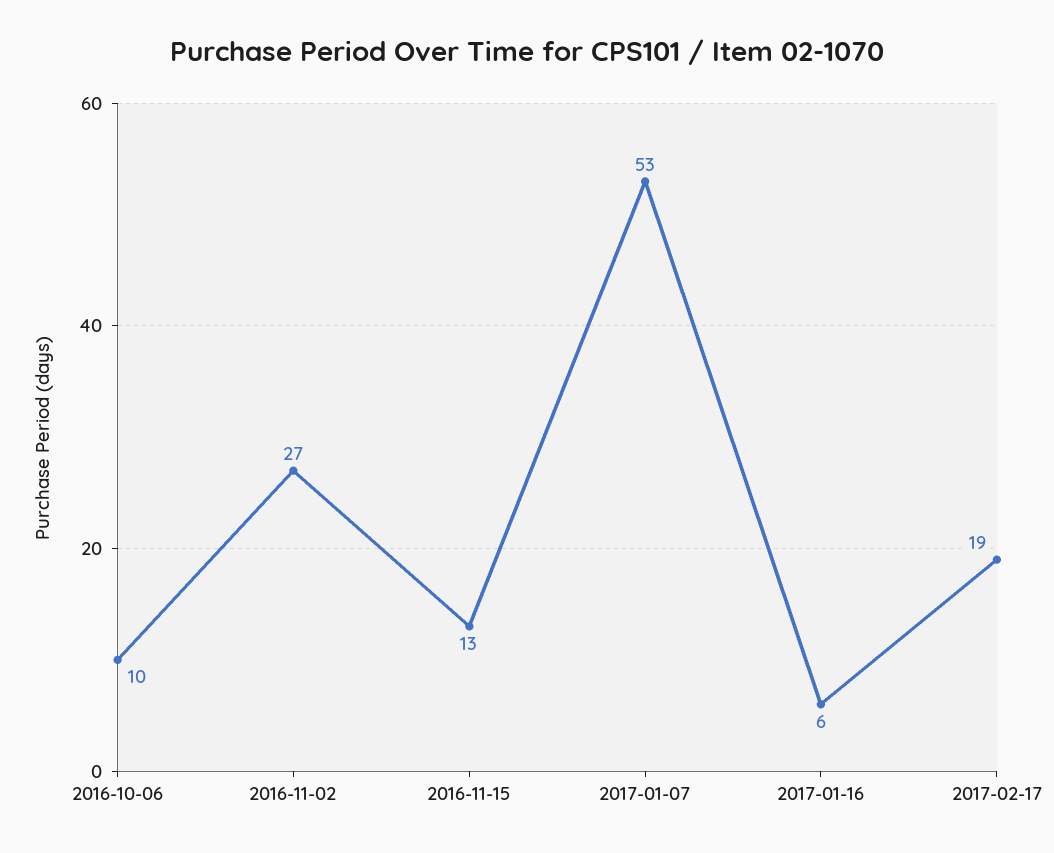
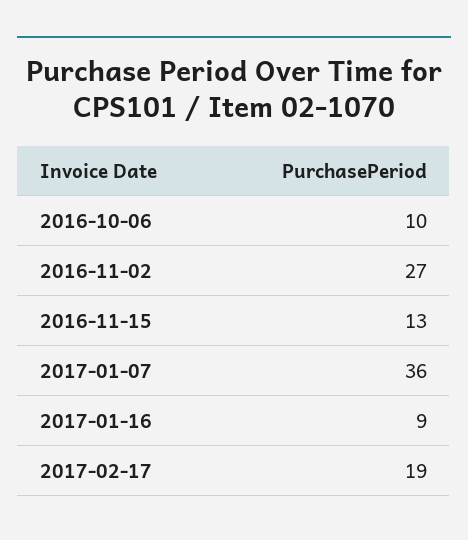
  {
    "2016-10-06": 10,
    "2016-11-02": 27,
    "2016-11-15": 13,
-   "2017-01-07": 53,
+   "2017-01-07": 36,
-   "2017-01-16": 6,
+   "2017-01-16": 9,
    "2017-02-17": 19
  }

